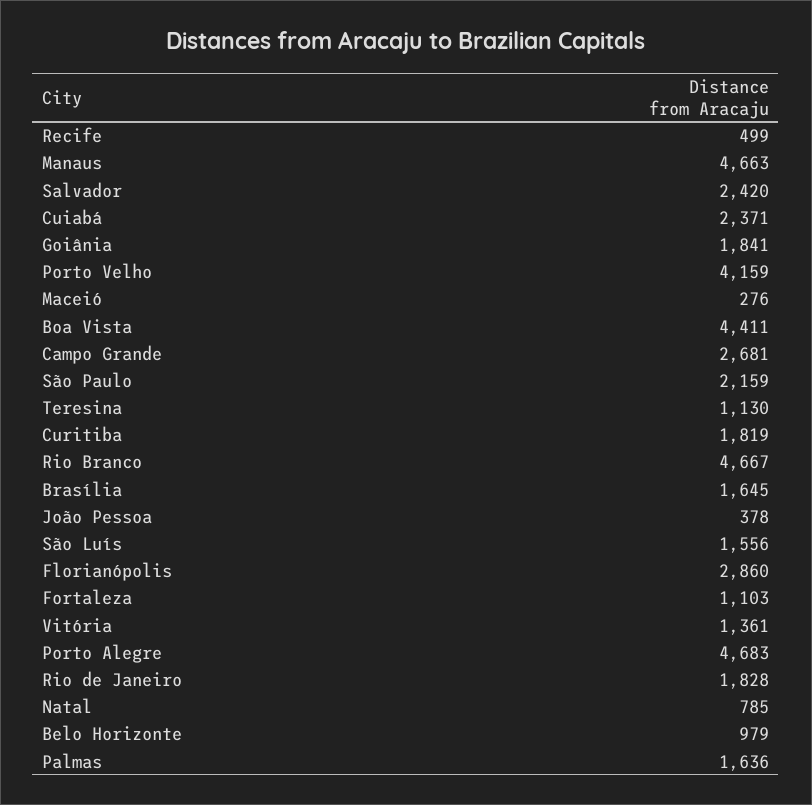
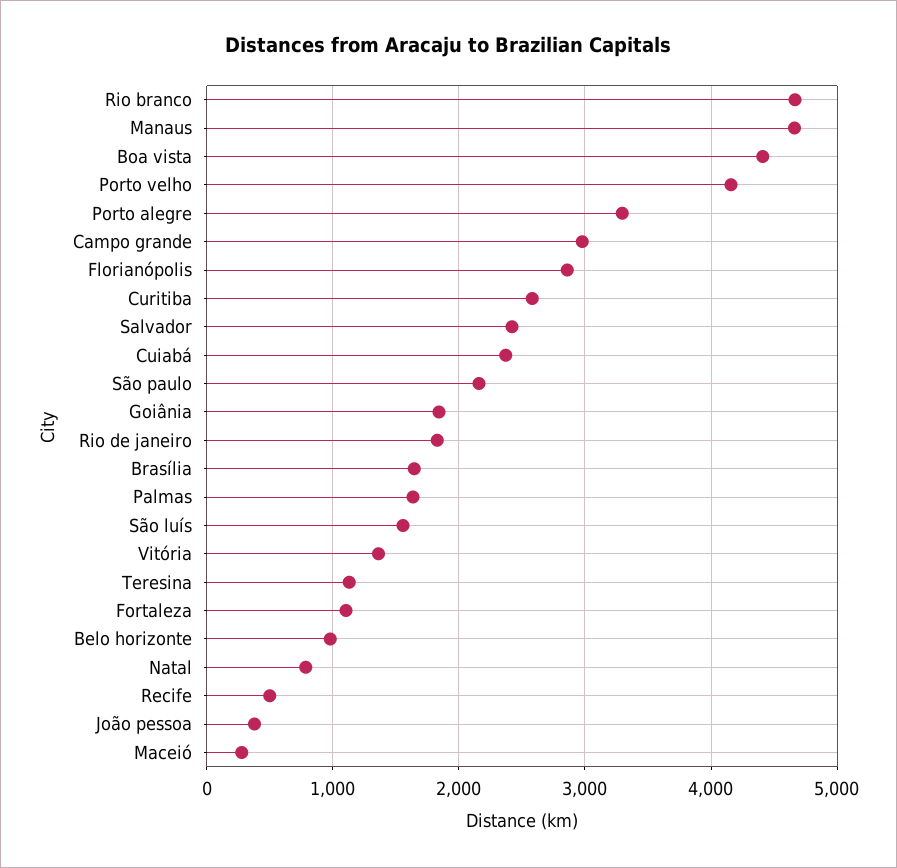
  {
    "Recife": 499,
    "Manaus": 4663,
    "Salvador": 2420,
    "Cuiabá": 2371,
    "Goiânia": 1841,
    "Porto Velho": 4159,
    "Maceió": 276,
    "Boa Vista": 4411,
-   "Campo Grande": 2681,
+   "Campo Grande": 3000,
    "São Paulo": 2159,
    "Teresina": 1130,
-   "Curitiba": 1819,
+   "Curitiba": 2600,
    "Rio Branco": 4667,
    "Brasília": 1645,
    "João Pessoa": 378,
    "São Luís": 1556,
    "Florianópolis": 2860,
    "Fortaleza": 1103,
    "Vitória": 1361,
-   "Porto Alegre": 4683,
+   "Porto Alegre": 3300,
    "Rio de Janeiro": 1828,
    "Natal": 785,
    "Belo Horizonte": 979,
    "Palmas": 1636
  }

